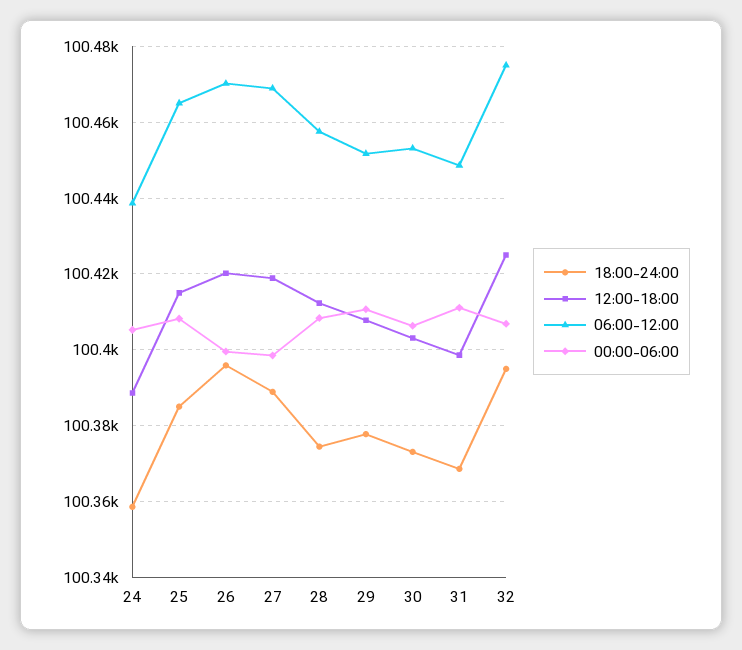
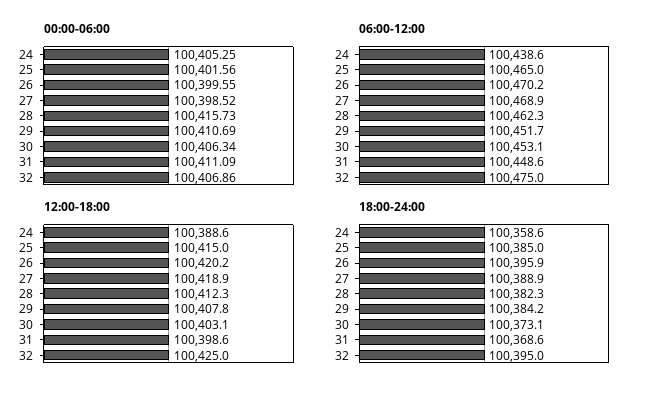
  {
    "18:00-24:00": {
      "24": 100358.6,
      "25": 100385,
      "26": 100395.9,
      "27": 100388.9,
-     "28": 100374,
+     "28": 100382.3,
-     "29": 100378,
+     "29": 100384.2,
      "30": 100373.1,
      "31": 100368.6,
      "32": 100395
    },
    "12:00-18:00": {
      "24": 100388.6,
      "25": 100415,
      "26": 100420.2,
      "27": 100418.9,
      "28": 100412.3,
      "29": 100407.8,
      "30": 100403.1,
      "31": 100398.6,
      "32": 100425
    },
    "06:00-12:00": {
      "24": 100438.6,
      "25": 100465,
      "26": 100470.2,
      "27": 100468.9,
-     "28": 100458,
+     "28": 100462.3,
      "29": 100451.7,
      "30": 100453.1,
      "31": 100448.6,
      "32": 100475
    },
    "00:00-06:00": {
      "24": 100405.25,
-     "25": 100408,
+     "25": 100401.56,
      "26": 100399.55,
      "27": 100398.52,
-     "28": 100408,
+     "28": 100415.73,
      "29": 100410.69,
      "30": 100406.34,
      "31": 100411.09,
      "32": 100406.86
    }
  }

